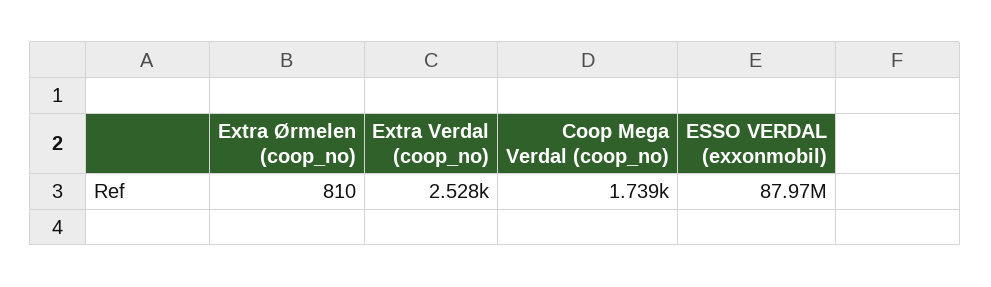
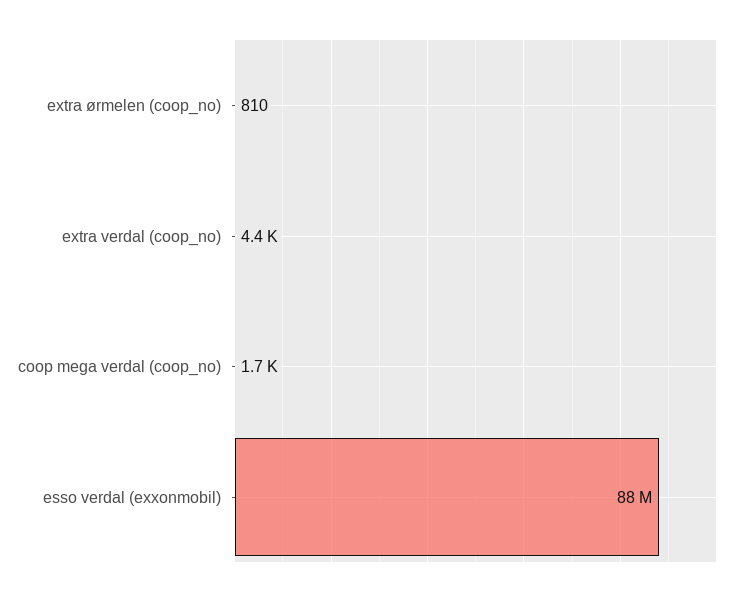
  {
    "Extra Ørmelen (coop_no)": 810,
-   "Extra Verdal (coop_no)": 2528,
+   "Extra Verdal (coop_no)": 4400,
    "Coop Mega Verdal (coop_no)": 1739,
    "ESSO VERDAL (exxonmobil)": 87970000
  }

